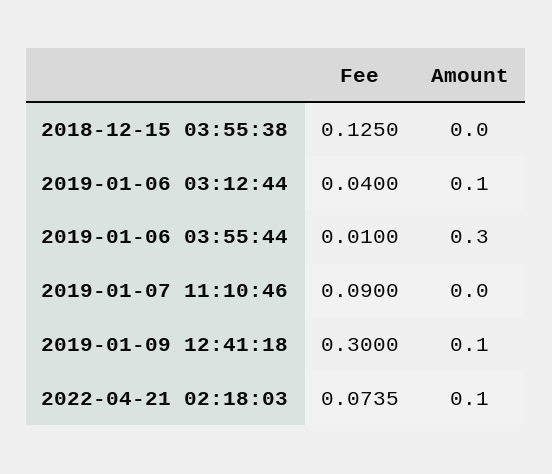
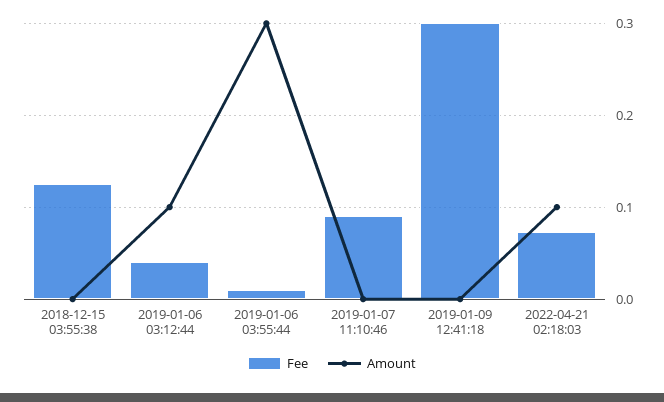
  {
    "Fee": {
      "2018-12-15 03:55:38": 0.125,
      "2019-01-06 03:12:44": 0.04,
      "2019-01-06 03:55:44": 0.01,
      "2019-01-07 11:10:46": 0.09,
      "2019-01-09 12:41:18": 0.3,
      "2022-04-21 02:18:03": 0.0735
    },
    "Amount": {
      "2018-12-15 03:55:38": 0,
      "2019-01-06 03:12:44": 0.1,
      "2019-01-06 03:55:44": 0.3,
      "2019-01-07 11:10:46": 0,
-     "2019-01-09 12:41:18": 0.1,
+     "2019-01-09 12:41:18": 0,
      "2022-04-21 02:18:03": 0.1
    }
  }

